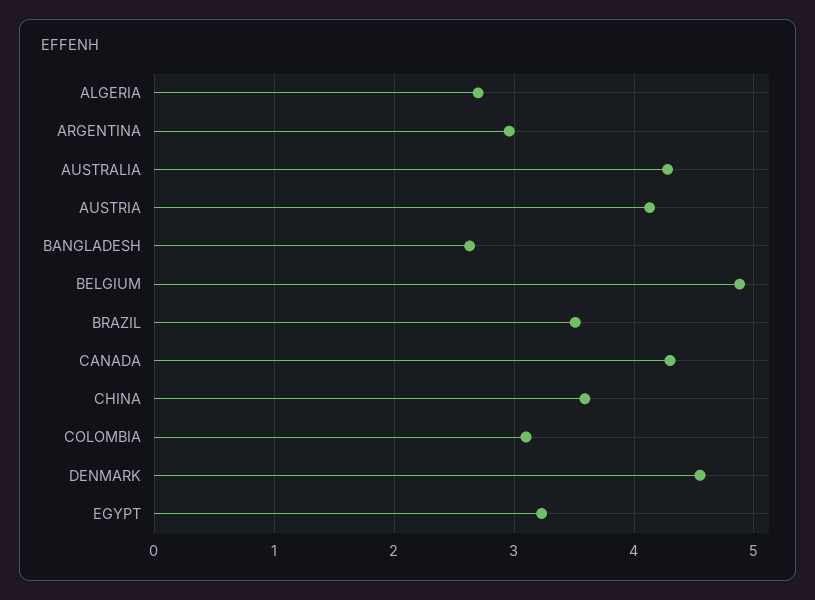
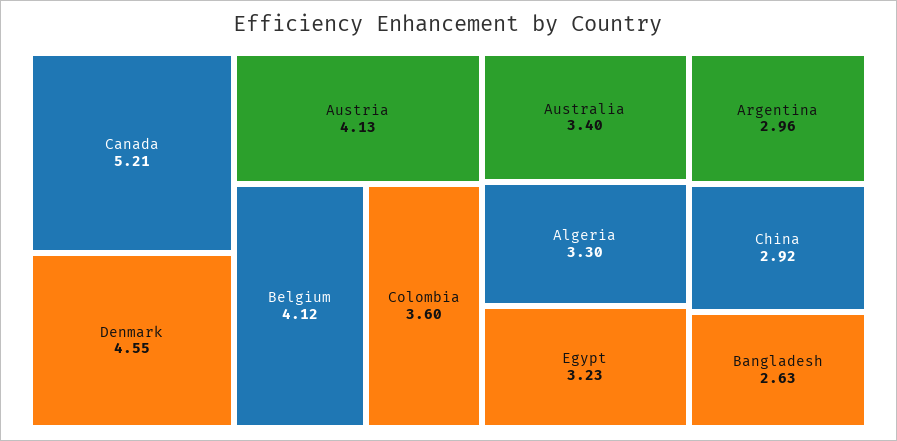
  {
-   "ALGERIA": 2.7,
+   "ALGERIA": 3.3,
    "ARGENTINA": 2.96,
-   "AUSTRALIA": 4.3,
+   "AUSTRALIA": 3.4,
    "AUSTRIA": 4.13,
    "BANGLADESH": 2.63,
-   "BELGIUM": 4.9,
+   "BELGIUM": 4.12,
-   "BRAZIL": 3.5,
-   "CANADA": 4.3,
+   "CANADA": 5.21,
-   "CHINA": 3.6,
+   "CHINA": 2.92,
-   "COLOMBIA": 3.1,
+   "COLOMBIA": 3.6,
    "DENMARK": 4.55,
    "EGYPT": 3.23
  }

